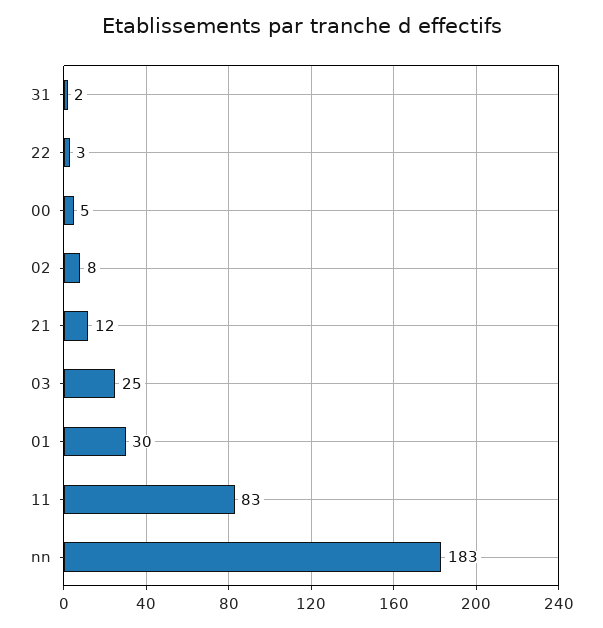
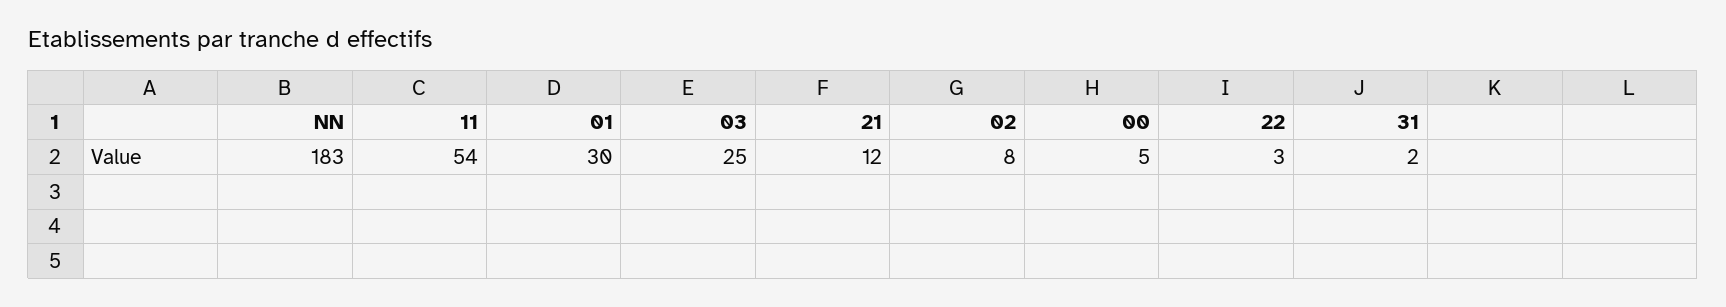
  {
    "31": 2,
    "22": 3,
    "00": 5,
    "02": 8,
    "21": 12,
    "03": 25,
    "01": 30,
-   "11": 83,
+   "11": 54,
    "nn": 183
  }

